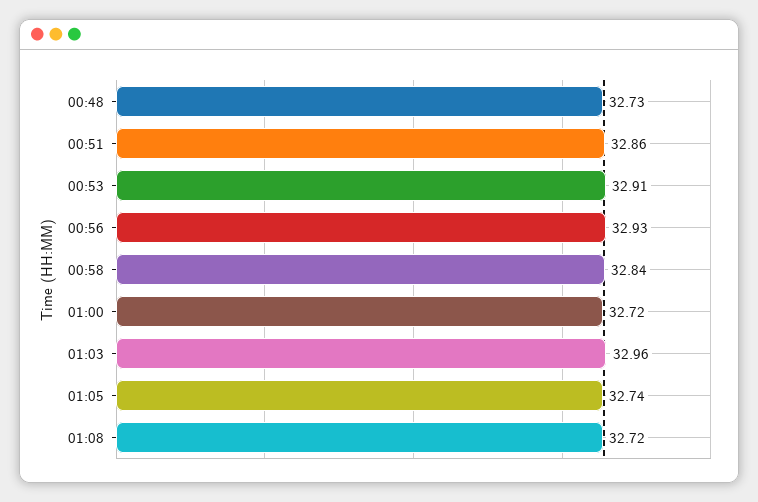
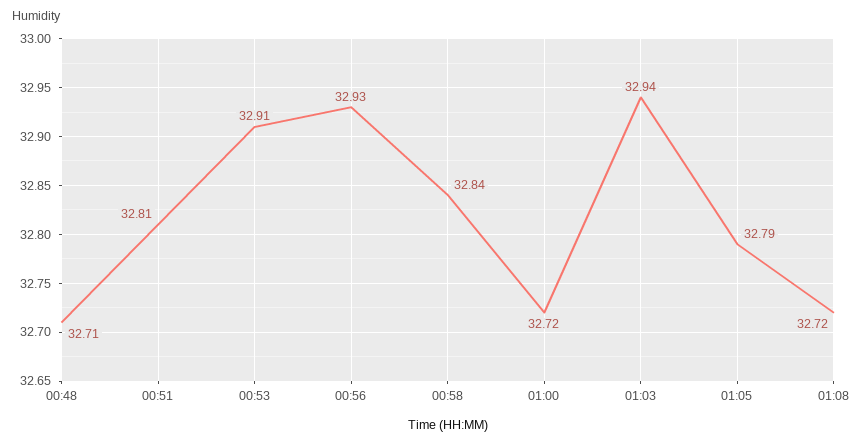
  {
-   "00:48": 32.73,
+   "00:48": 32.71,
-   "00:51": 32.86,
+   "00:51": 32.81,
    "00:53": 32.91,
    "00:56": 32.93,
    "00:58": 32.84,
    "01:00": 32.72,
-   "01:03": 32.96,
+   "01:03": 32.94,
-   "01:05": 32.74,
+   "01:05": 32.79,
    "01:08": 32.72
  }

